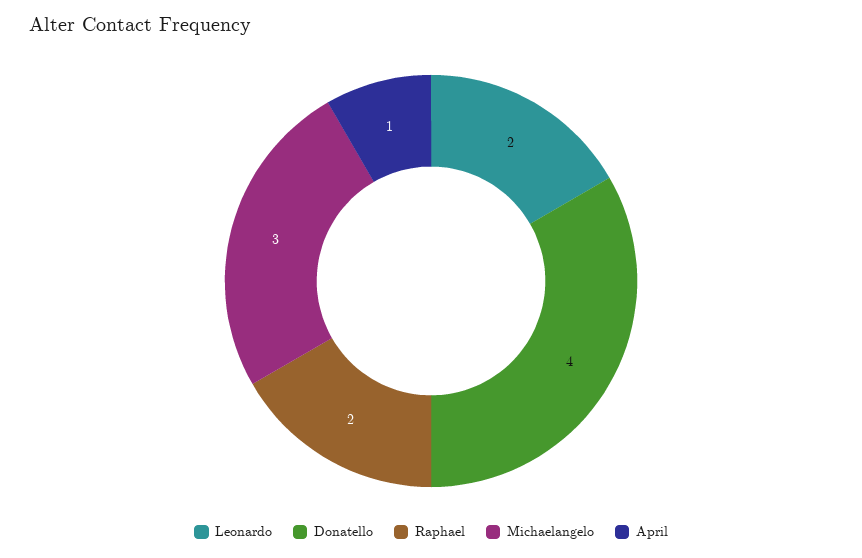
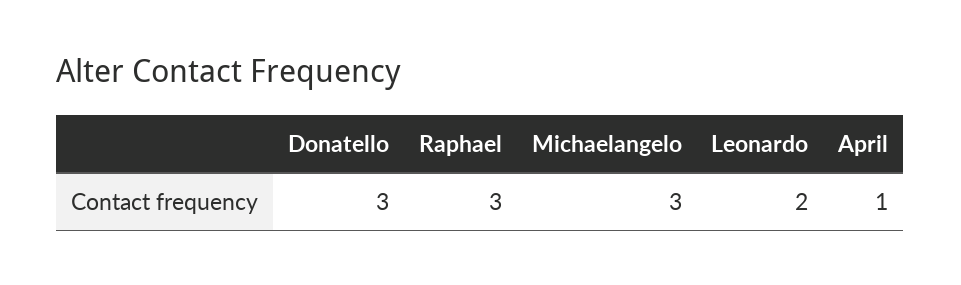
  {
    "Leonardo": 2,
-   "Donatello": 4,
+   "Donatello": 3,
-   "Raphael": 2,
+   "Raphael": 3,
    "Michaelangelo": 3,
    "April": 1
  }

